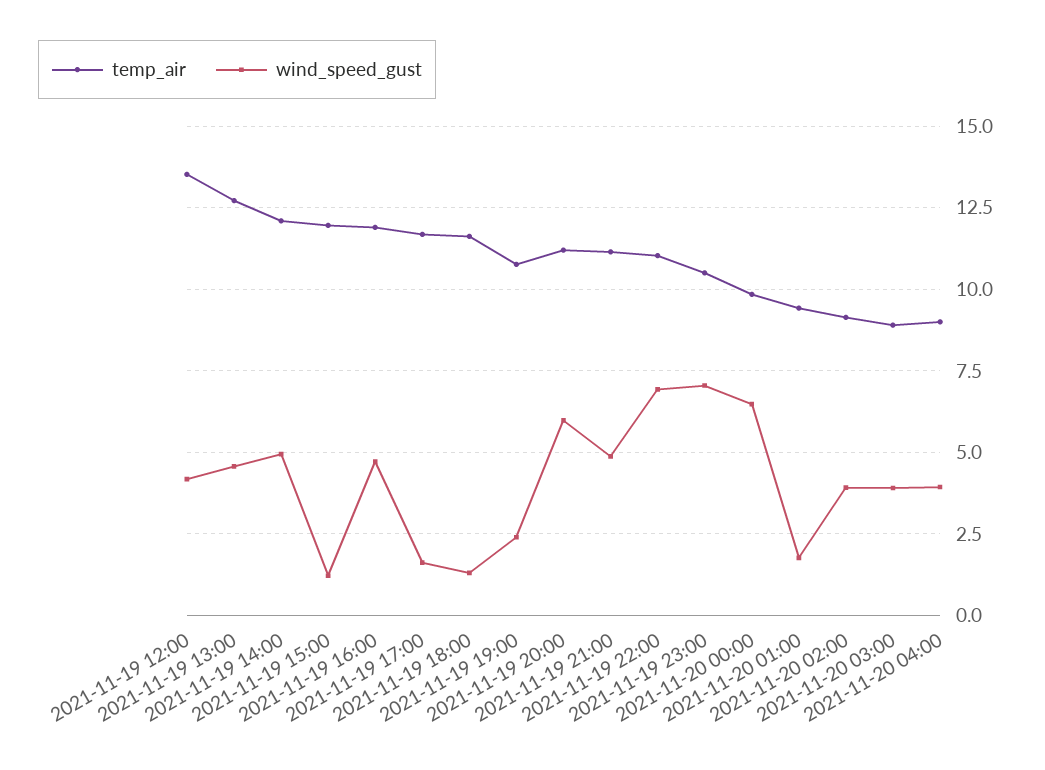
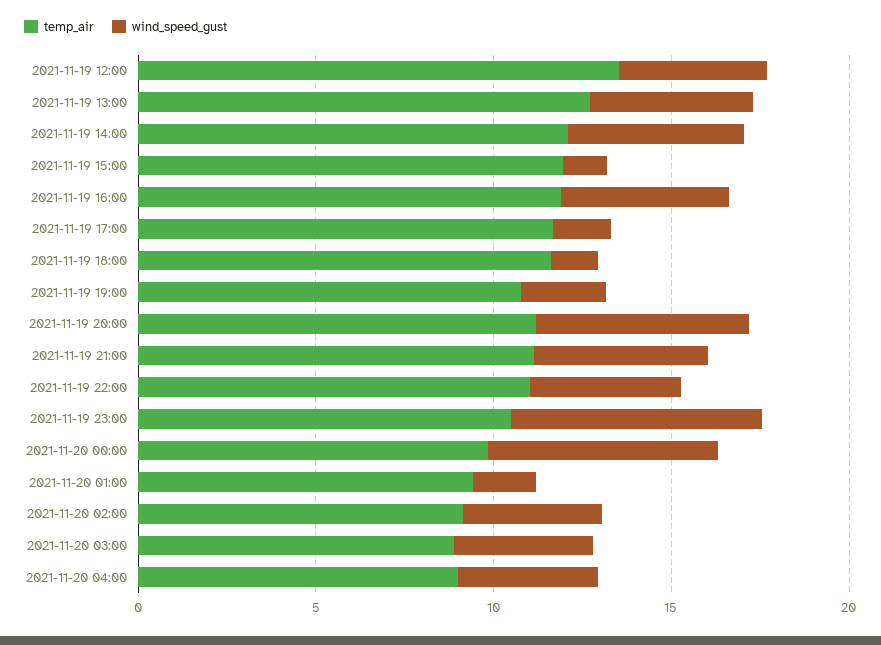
  {
    "temp_air": {
      "2021-11-19 12:00": 13.5,
      "2021-11-19 13:00": 12.75,
      "2021-11-19 14:00": 12,
      "2021-11-19 15:00": 12,
      "2021-11-19 16:00": 12,
      "2021-11-19 17:00": 11.75,
      "2021-11-19 18:00": 11.5,
      "2021-11-19 19:00": 10.75,
      "2021-11-19 20:00": 11.25,
      "2021-11-19 21:00": 11.25,
      "2021-11-19 22:00": 11,
      "2021-11-19 23:00": 10.5,
      "2021-11-20 00:00": 9.75,
      "2021-11-20 01:00": 9.5,
      "2021-11-20 02:00": 9.25,
      "2021-11-20 03:00": 9,
      "2021-11-20 04:00": 9
    },
    "wind_speed_gust": {
      "2021-11-19 12:00": 4.25,
      "2021-11-19 13:00": 4.5,
      "2021-11-19 14:00": 5,
      "2021-11-19 15:00": 1.25,
      "2021-11-19 16:00": 4.75,
      "2021-11-19 17:00": 1.5,
      "2021-11-19 18:00": 1.25,
      "2021-11-19 19:00": 2.5,
      "2021-11-19 20:00": 6,
      "2021-11-19 21:00": 5,
-     "2021-11-19 22:00": 7,
+     "2021-11-19 22:00": 4,
      "2021-11-19 23:00": 7,
      "2021-11-20 00:00": 6.5,
      "2021-11-20 01:00": 1.75,
      "2021-11-20 02:00": 4,
      "2021-11-20 03:00": 4,
      "2021-11-20 04:00": 4
    }
  }

